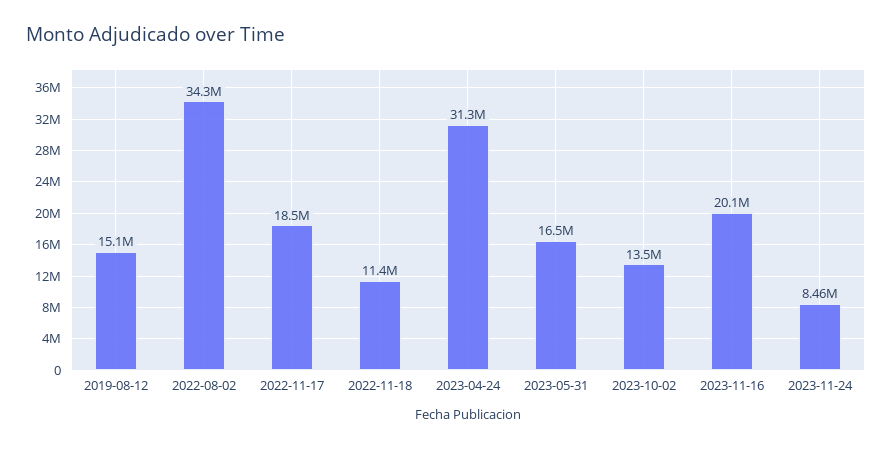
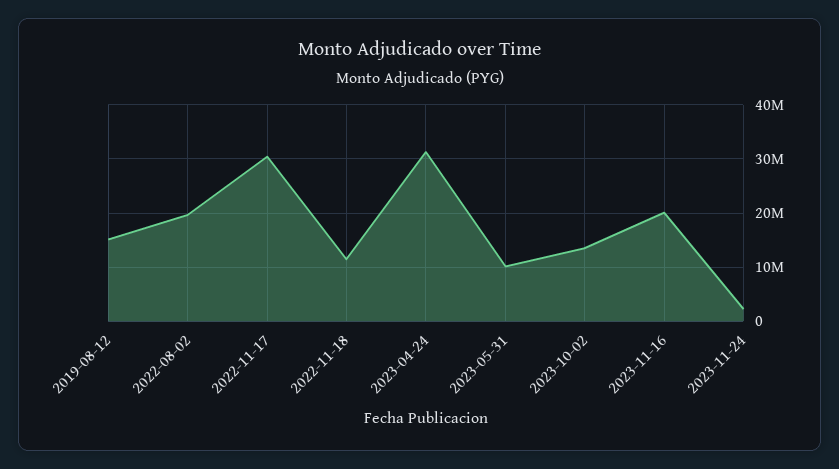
  {
    "2019-08-12": 15100000,
-   "2022-08-02": 34300000,
+   "2022-08-02": 20000000,
-   "2022-11-17": 18500000,
+   "2022-11-17": 30000000,
    "2022-11-18": 11400000,
    "2023-04-24": 31300000,
-   "2023-05-31": 16500000,
+   "2023-05-31": 10000000,
    "2023-10-02": 13500000,
    "2023-11-16": 20100000,
-   "2023-11-24": 8460000
+   "2023-11-24": 2000000
  }

